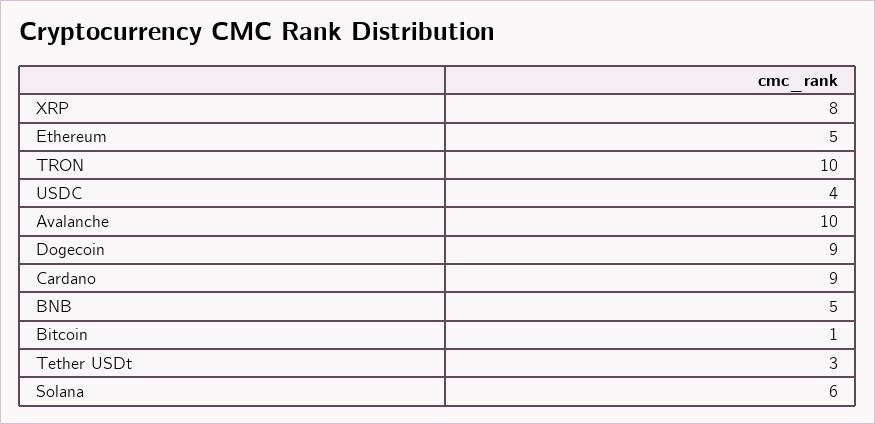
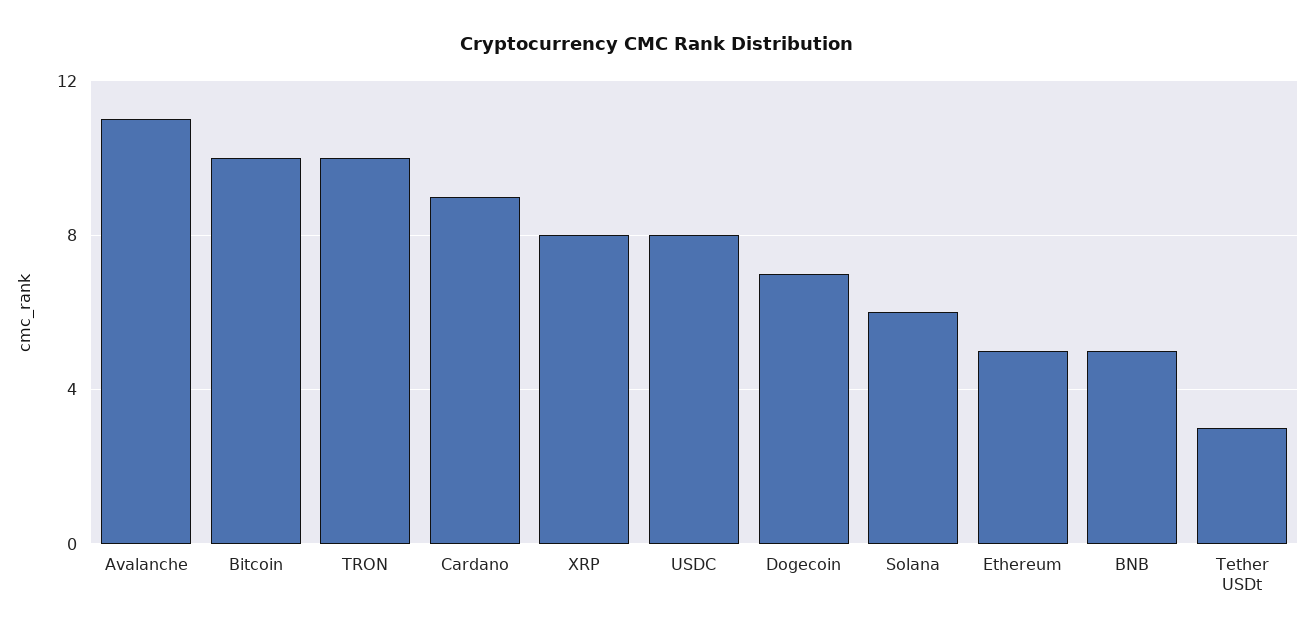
  {
    "XRP": 8,
    "Ethereum": 5,
    "TRON": 10,
-   "USDC": 4,
+   "USDC": 8,
-   "Avalanche": 10,
+   "Avalanche": 11,
-   "Dogecoin": 9,
+   "Dogecoin": 7,
    "Cardano": 9,
    "BNB": 5,
-   "Bitcoin": 1,
+   "Bitcoin": 10,
    "Tether USDt": 3,
    "Solana": 6
  }

